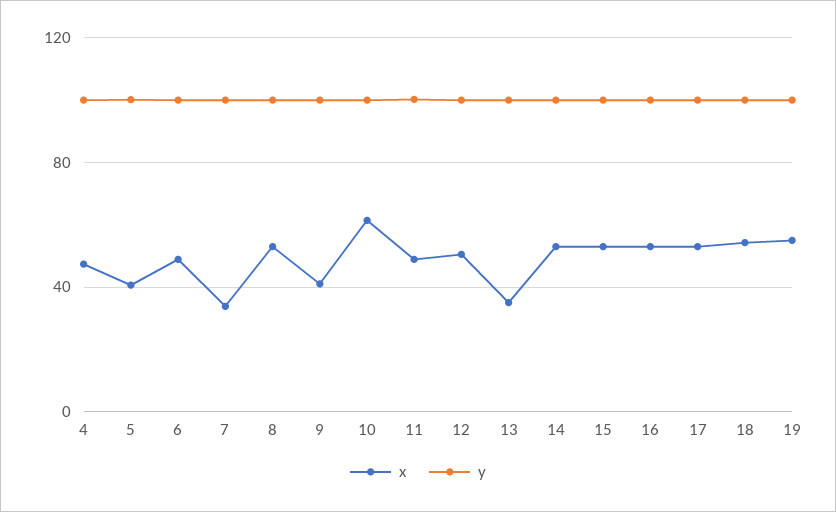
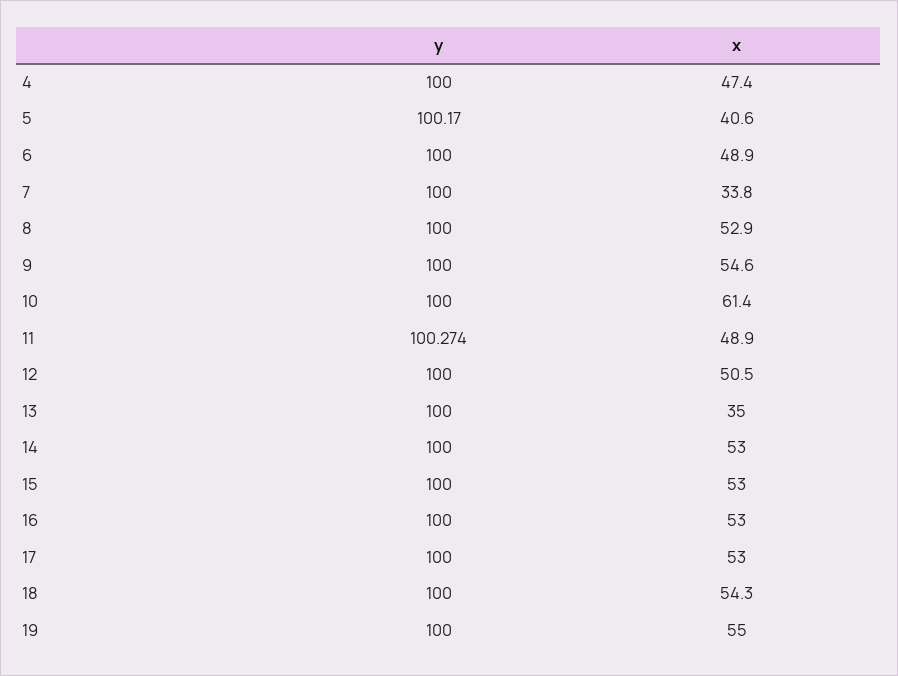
  {
    "x": {
      "4": 47.4,
      "5": 40.6,
      "6": 48.9,
      "7": 33.8,
      "8": 52.9,
-     "9": 40,
+     "9": 54.6,
      "10": 61.4,
      "11": 48.9,
      "12": 50.5,
      "13": 35,
      "14": 53,
      "15": 53,
      "16": 53,
      "17": 53,
      "18": 54.3,
      "19": 55
    },
    "y": {
      "4": 100,
      "5": 100.17,
      "6": 100,
      "7": 100,
      "8": 100,
      "9": 100,
      "10": 100,
      "11": 100.274,
      "12": 100,
      "13": 100,
      "14": 100,
      "15": 100,
      "16": 100,
      "17": 100,
      "18": 100,
      "19": 100
    }
  }

